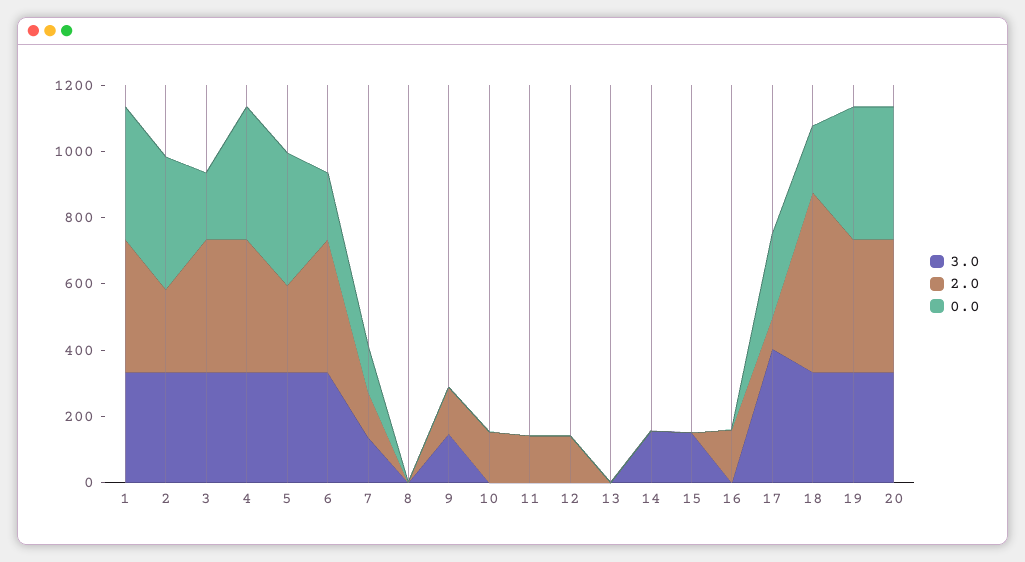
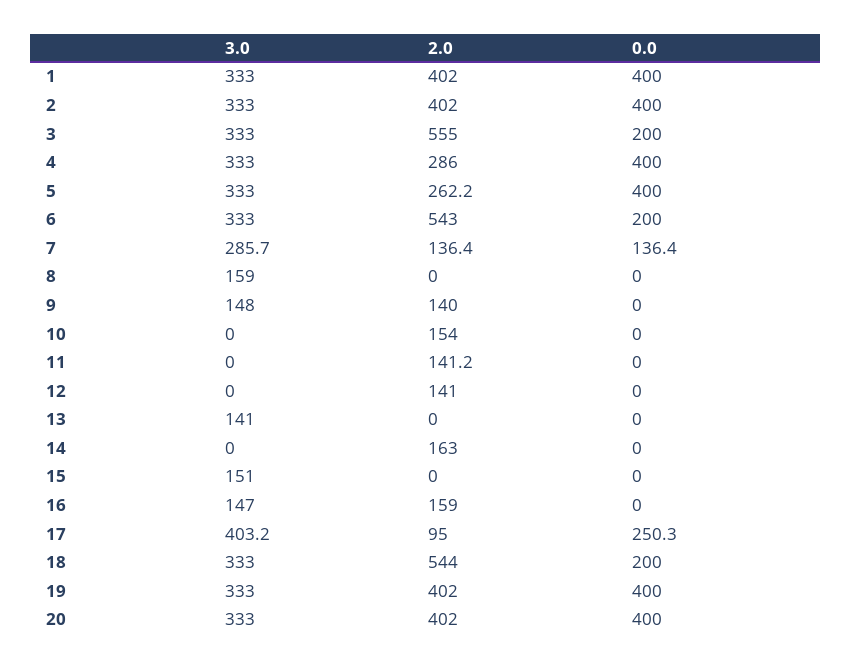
  {
    "3.0": {
      "1": 333,
      "2": 333,
      "3": 333,
      "4": 333,
      "5": 333,
      "6": 333,
-     "7": 150,
+     "7": 285.7,
-     "8": 0,
+     "8": 159,
      "9": 148,
      "10": 0,
      "11": 0,
      "12": 0,
-     "13": 0,
+     "13": 141,
-     "14": 150,
+     "14": 0,
      "15": 151,
-     "16": 0,
+     "16": 147,
      "17": 403.2,
      "18": 333,
      "19": 333,
      "20": 333
    },
    "2.0": {
      "1": 402,
-     "2": 250,
+     "2": 402,
-     "3": 400,
+     "3": 555,
-     "4": 400,
+     "4": 286,
      "5": 262.2,
-     "6": 400,
+     "6": 543,
      "7": 136.4,
      "8": 0,
      "9": 140,
      "10": 154,
      "11": 141.2,
      "12": 141,
      "13": 0,
-     "14": 0,
+     "14": 163,
      "15": 0,
      "16": 159,
      "17": 95,
      "18": 544,
      "19": 402,
      "20": 402
    },
    "0.0": {
      "1": 400,
      "2": 400,
      "3": 200,
      "4": 400,
      "5": 400,
      "6": 200,
      "7": 136.4,
      "8": 0,
      "9": 0,
      "10": 0,
      "11": 0,
      "12": 0,
      "13": 0,
      "14": 0,
      "15": 0,
      "16": 0,
      "17": 250.3,
      "18": 200,
      "19": 400,
      "20": 400
    }
  }

